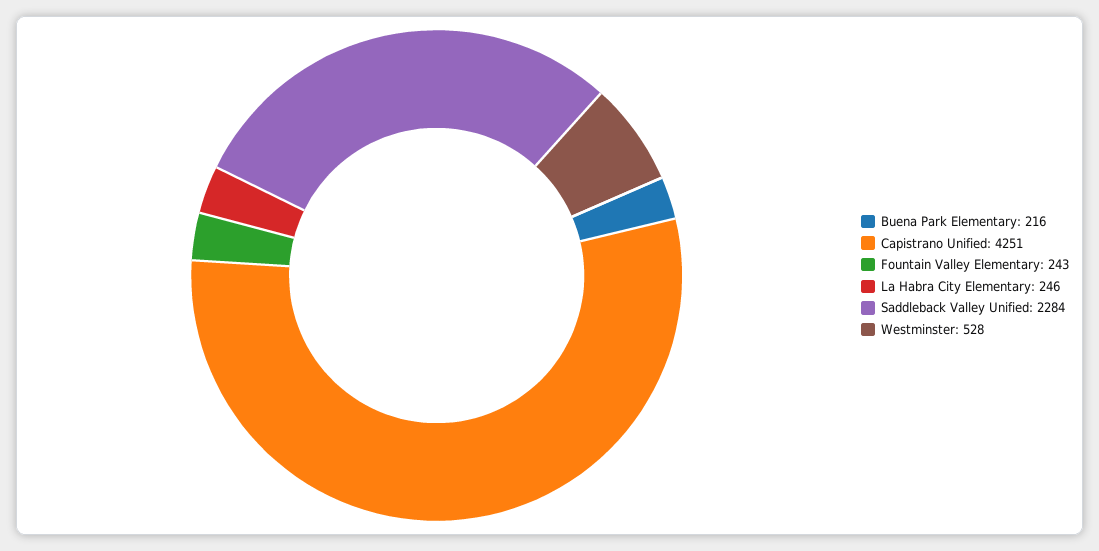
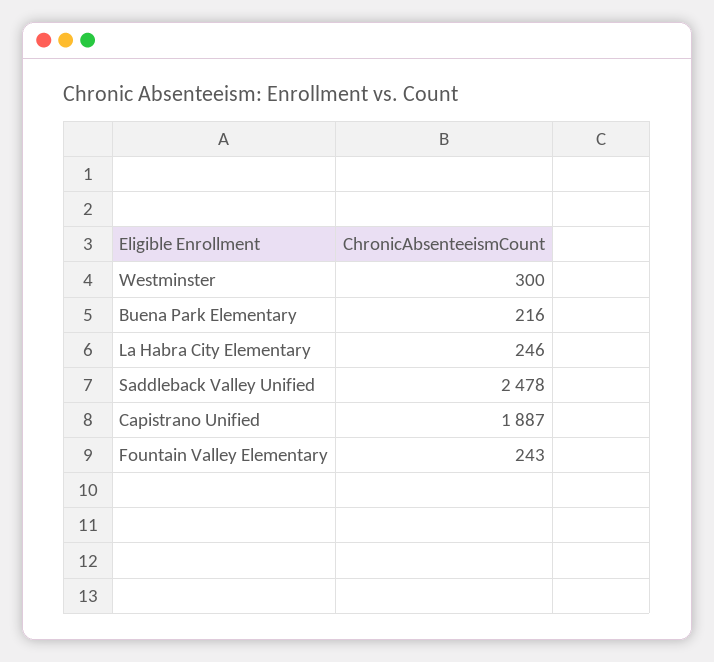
  {
    "Buena Park Elementary": 216,
-   "Capistrano Unified": 4251,
+   "Capistrano Unified": 1887,
    "Fountain Valley Elementary": 243,
    "La Habra City Elementary": 246,
-   "Saddleback Valley Unified": 2284,
+   "Saddleback Valley Unified": 2478,
-   "Westminster": 528
+   "Westminster": 300
  }

